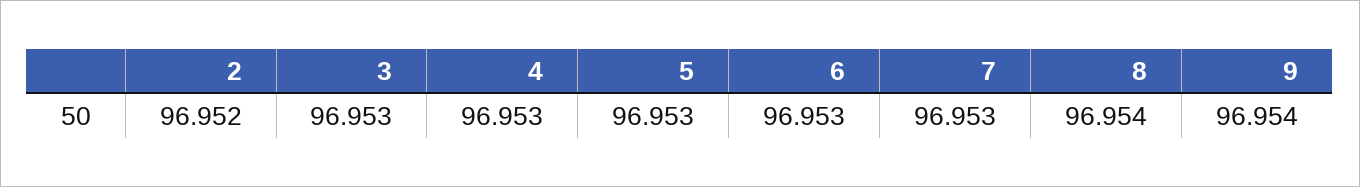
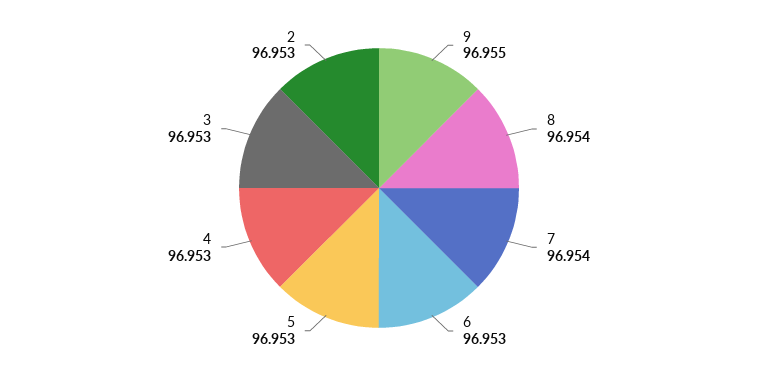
  {
-   "2": 96.952,
+   "2": 96.953,
    "3": 96.953,
    "4": 96.953,
    "5": 96.953,
    "6": 96.953,
-   "7": 96.953,
+   "7": 96.954,
    "8": 96.954,
-   "9": 96.954
+   "9": 96.955
  }

